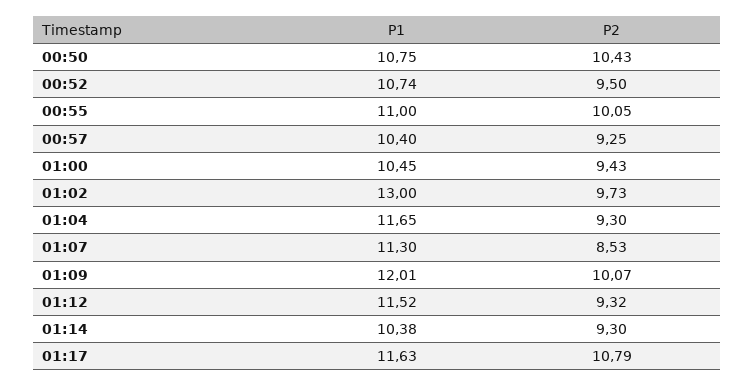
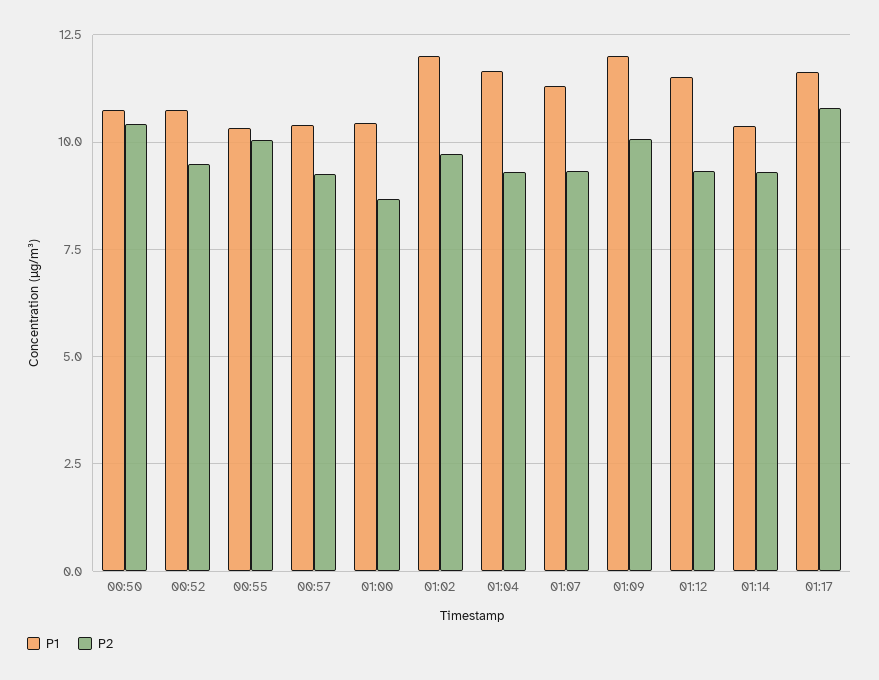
  {
    "P1": {
      "00:50": 10.75,
      "00:52": 10.74,
-     "00:55": 11,
+     "00:55": 10.25,
      "00:57": 10.4,
      "01:00": 10.45,
-     "01:02": 13,
+     "01:02": 12,
      "01:04": 11.65,
      "01:07": 11.3,
      "01:09": 12.01,
      "01:12": 11.52,
      "01:14": 10.38,
      "01:17": 11.63
    },
    "P2": {
      "00:50": 10.43,
      "00:52": 9.5,
      "00:55": 10.05,
      "00:57": 9.25,
-     "01:00": 9.43,
+     "01:00": 8.75,
      "01:02": 9.73,
      "01:04": 9.3,
-     "01:07": 8.53,
+     "01:07": 9.25,
      "01:09": 10.07,
      "01:12": 9.32,
      "01:14": 9.3,
      "01:17": 10.79
    }
  }

